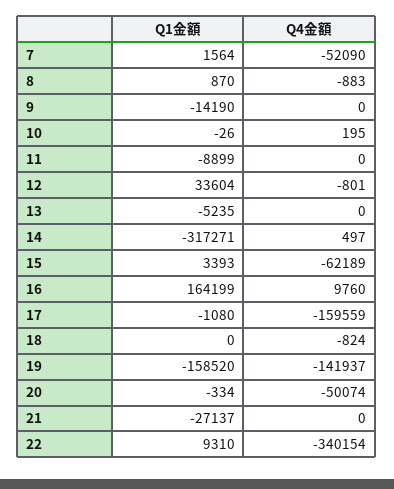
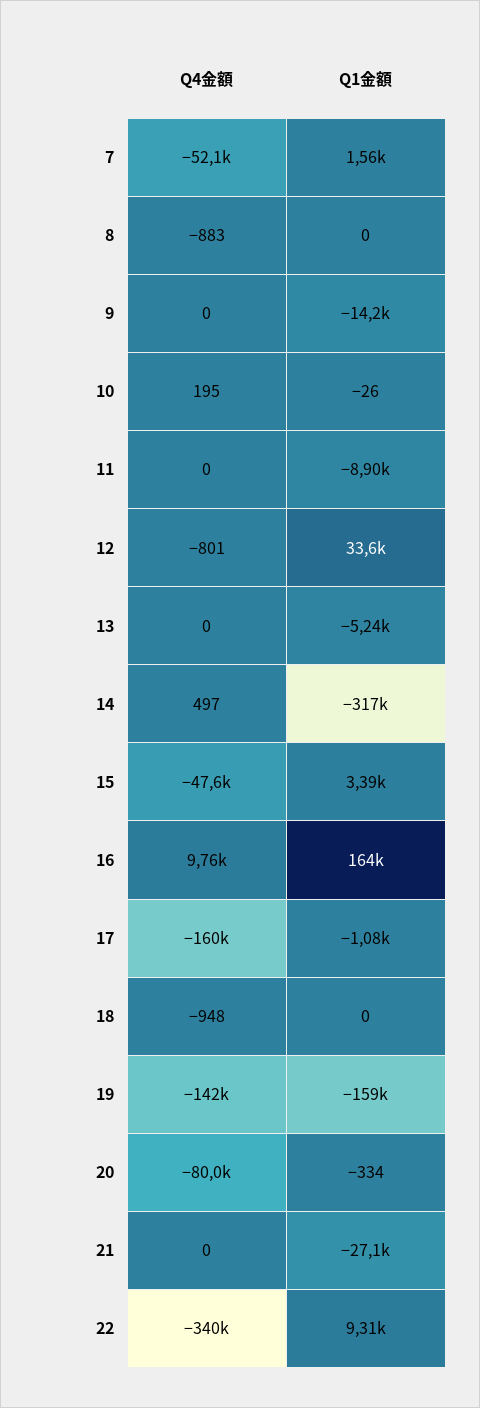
  {
    "Q1金額": {
      "7": 1564,
-     "8": 870,
+     "8": 0,
      "9": -14190,
      "10": -26,
      "11": -8899,
      "12": 33604,
      "13": -5235,
      "14": -317271,
      "15": 3393,
      "16": 164199,
      "17": -1080,
      "18": 0,
      "19": -158520,
      "20": -334,
      "21": -27137,
      "22": 9310
    },
    "Q4金額": {
      "7": -52090,
      "8": -883,
      "9": 0,
      "10": 195,
      "11": 0,
      "12": -801,
      "13": 0,
      "14": 497,
-     "15": -62189,
+     "15": -47600,
      "16": 9760,
      "17": -159559,
-     "18": -824,
+     "18": -948,
      "19": -141937,
-     "20": -50074,
+     "20": -80000,
      "21": 0,
      "22": -340154
    }
  }

